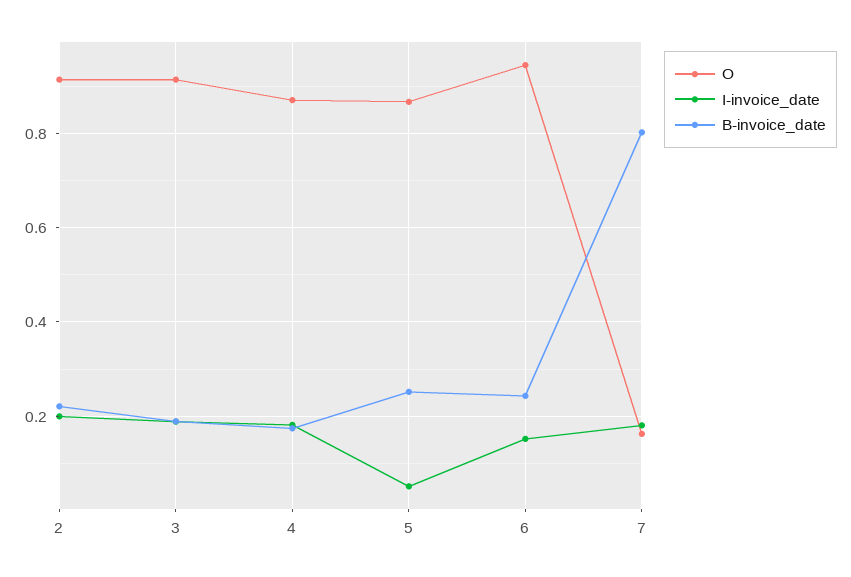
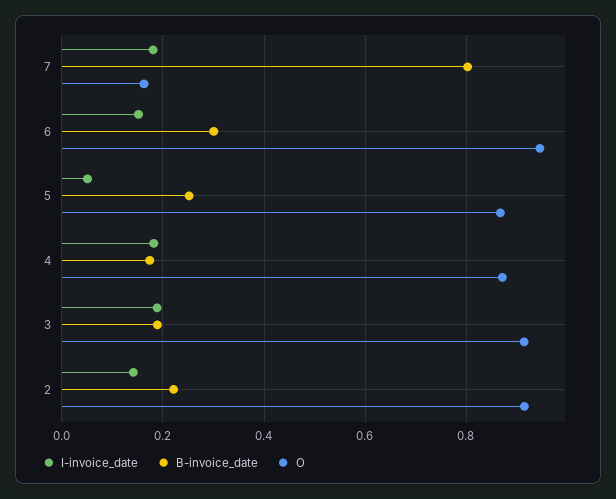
  {
    "O": {
      "2": 0.92,
      "3": 0.92,
      "4": 0.88,
      "5": 0.86,
      "6": 0.94,
      "7": 0.16
    },
    "I-invoice_date": {
-     "2": 0.2,
+     "2": 0.14,
      "3": 0.18,
      "4": 0.18,
      "5": 0.06,
      "6": 0.16,
      "7": 0.18
    },
    "B-invoice_date": {
      "2": 0.22,
      "3": 0.18,
      "4": 0.18,
      "5": 0.26,
-     "6": 0.24,
+     "6": 0.3,
      "7": 0.8
    }
  }

